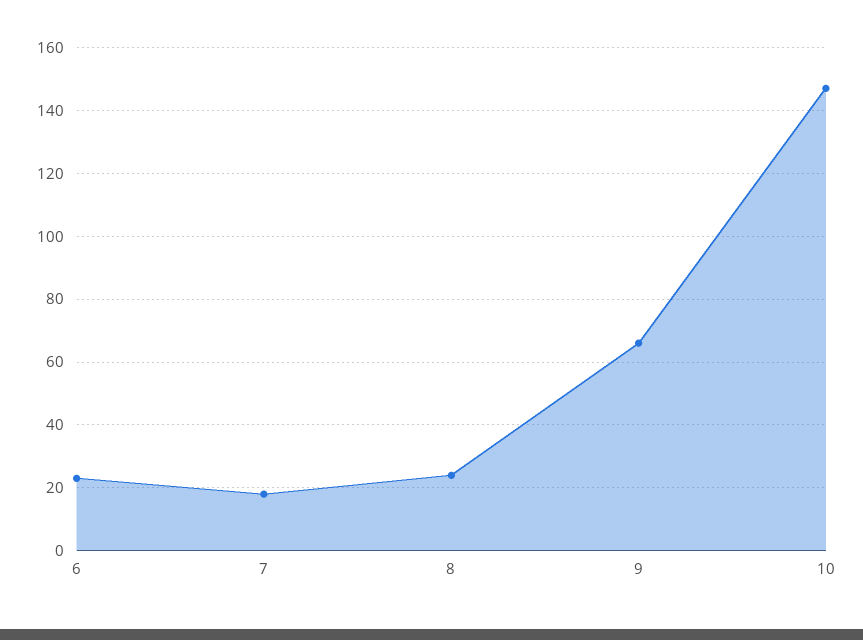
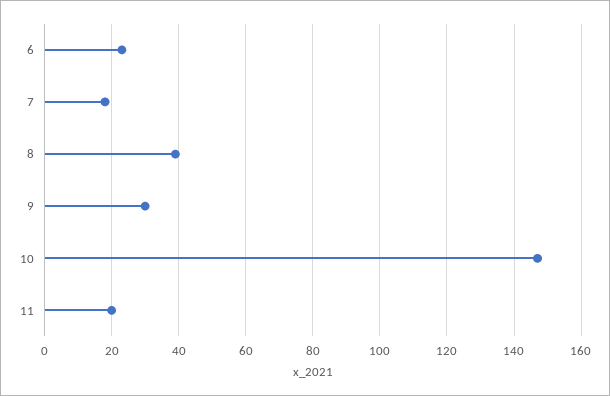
  {
    "6": 25,
    "7": 20,
-   "8": 25,
+   "8": 40,
-   "9": 65,
+   "9": 30,
-   "10": 145
+   "10": 145,
+   "11": 20
  }

